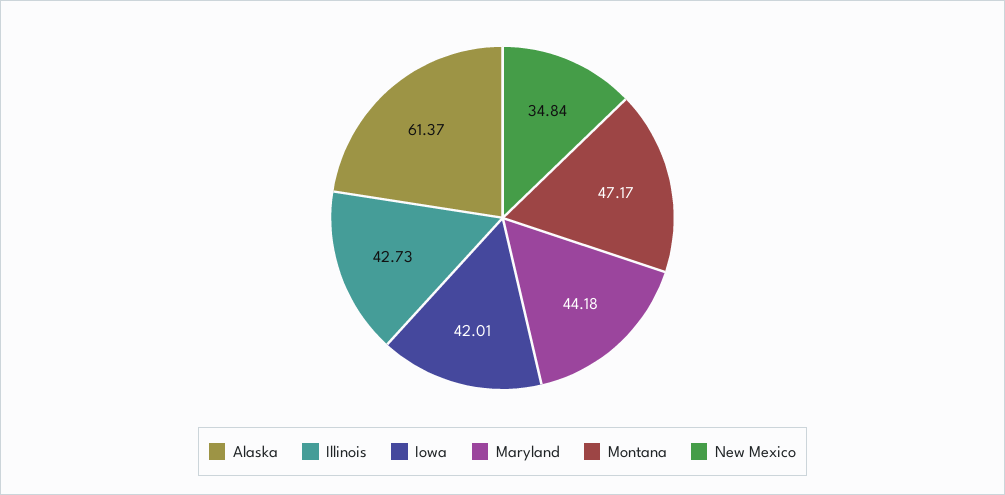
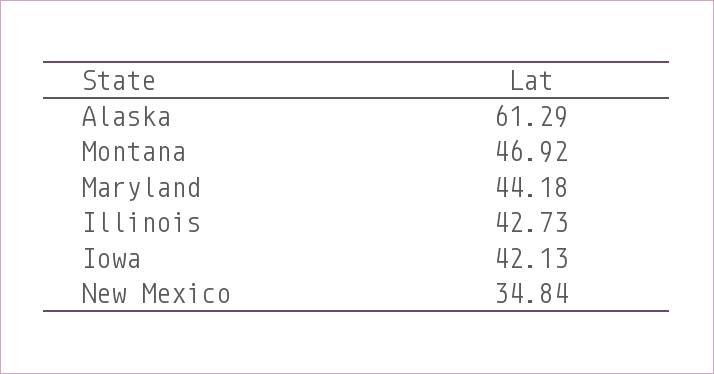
  {
-   "Alaska": 61.37,
+   "Alaska": 61.29,
    "Illinois": 42.73,
-   "Iowa": 42.01,
+   "Iowa": 42.13,
    "Maryland": 44.18,
-   "Montana": 47.17,
+   "Montana": 46.92,
    "New Mexico": 34.84
  }

